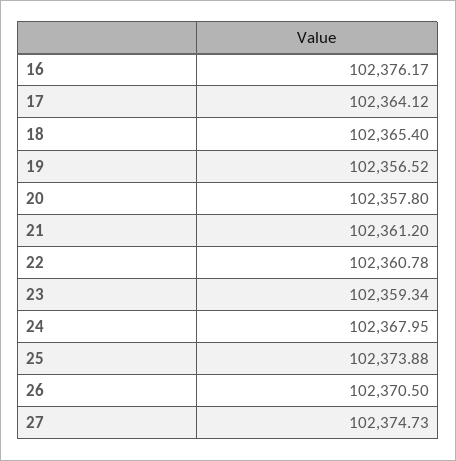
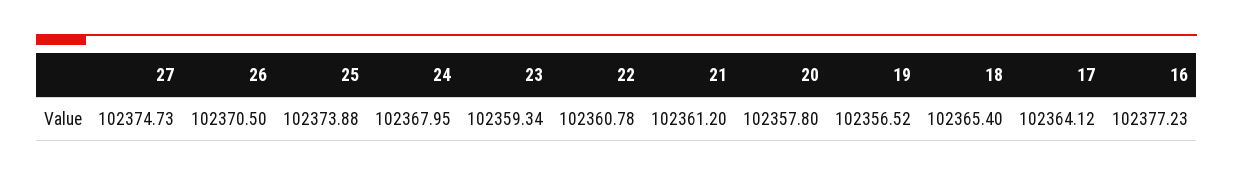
  {
-   "16": 102376.17,
+   "16": 102377.23,
    "17": 102364.12,
    "18": 102365.4,
    "19": 102356.52,
    "20": 102357.8,
    "21": 102361.2,
    "22": 102360.78,
    "23": 102359.34,
    "24": 102367.95,
    "25": 102373.88,
    "26": 102370.5,
    "27": 102374.73
  }

